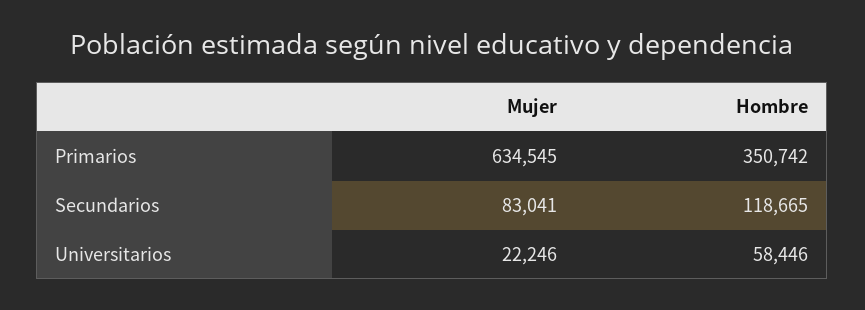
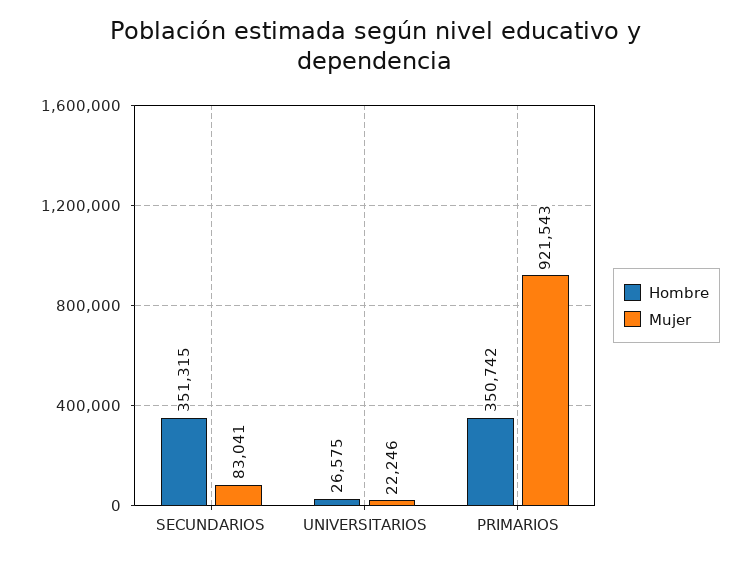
  {
    "Mujer": {
-     "Primarios": 634545,
+     "Primarios": 921543,
      "Secundarios": 83041,
      "Universitarios": 22246
    },
    "Hombre": {
      "Primarios": 350742,
-     "Secundarios": 118665,
+     "Secundarios": 351315,
-     "Universitarios": 58446
+     "Universitarios": 26575
    }
  }

